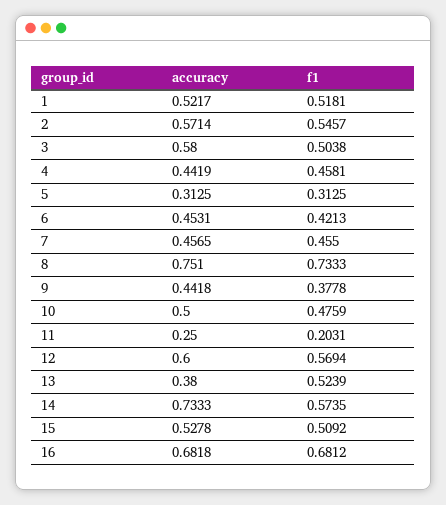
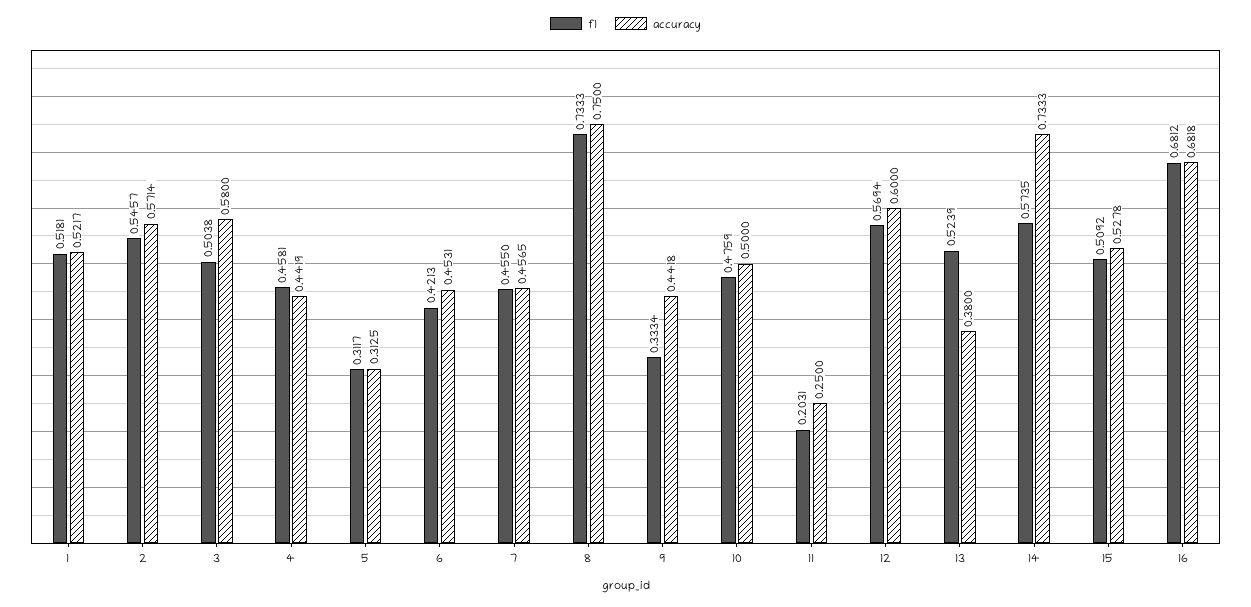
  {
    "accuracy": {
      "1": 0.5217,
      "2": 0.5714,
      "3": 0.58,
      "4": 0.4419,
      "5": 0.3125,
      "6": 0.4531,
      "7": 0.4565,
-     "8": 0.751,
+     "8": 0.75,
      "9": 0.4418,
      "10": 0.5,
      "11": 0.25,
      "12": 0.6,
      "13": 0.38,
      "14": 0.7333,
      "15": 0.5278,
      "16": 0.6818
    },
    "f1": {
      "1": 0.5181,
      "2": 0.5457,
      "3": 0.5038,
      "4": 0.4581,
-     "5": 0.3125,
+     "5": 0.3117,
      "6": 0.4213,
      "7": 0.455,
      "8": 0.7333,
-     "9": 0.3778,
+     "9": 0.3334,
      "10": 0.4759,
      "11": 0.2031,
      "12": 0.5694,
      "13": 0.5239,
      "14": 0.5735,
      "15": 0.5092,
      "16": 0.6812
    }
  }

